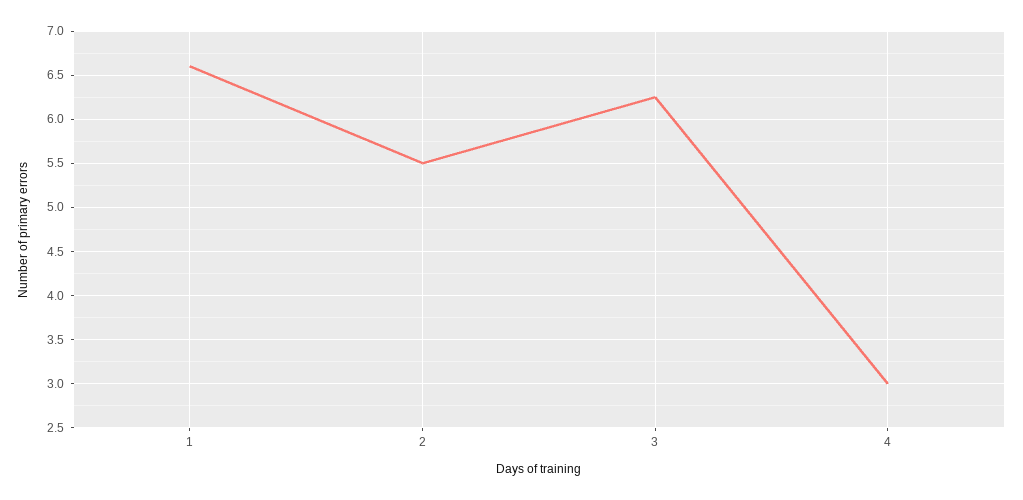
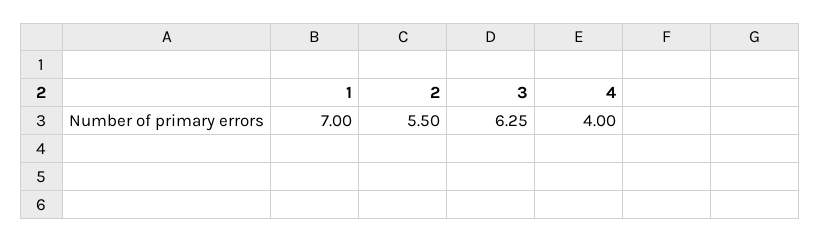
  {
-   "1": 6.6,
+   "1": 7,
    "2": 5.5,
    "3": 6.25,
-   "4": 3
+   "4": 4
  }

